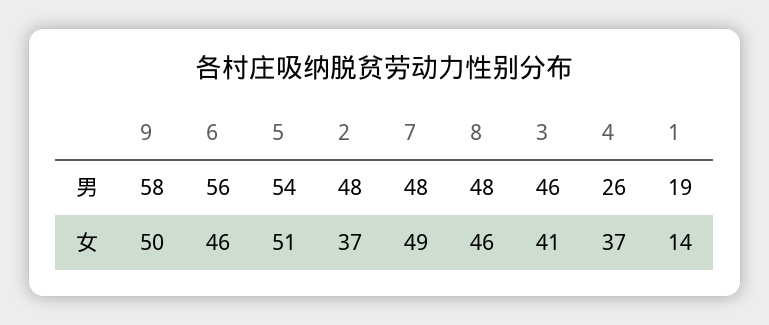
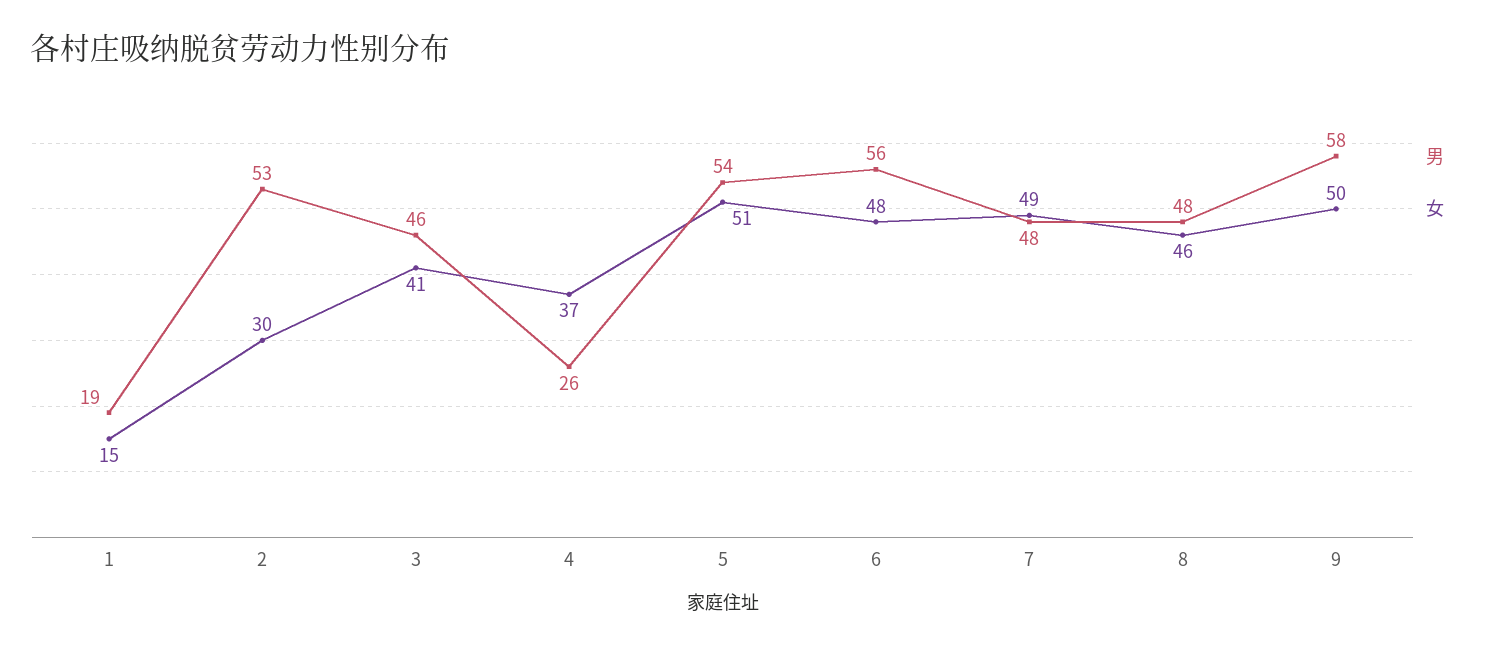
  {
    "男": {
      "9": 58,
      "6": 56,
      "5": 54,
-     "2": 48,
+     "2": 53,
      "7": 48,
      "8": 48,
      "3": 46,
      "4": 26,
      "1": 19
    },
    "女": {
      "9": 50,
-     "6": 46,
+     "6": 48,
      "5": 51,
-     "2": 37,
+     "2": 30,
      "7": 49,
      "8": 46,
      "3": 41,
      "4": 37,
-     "1": 14
+     "1": 15
    }
  }

